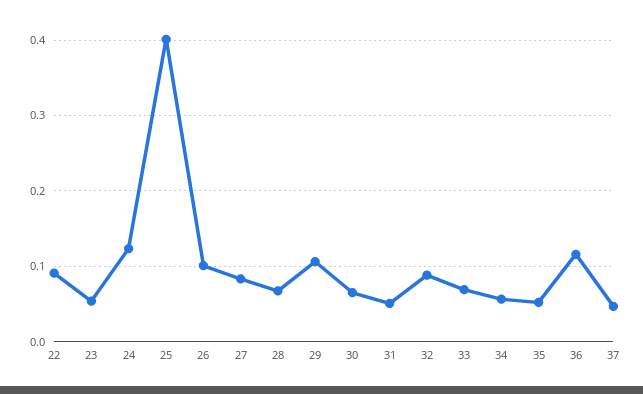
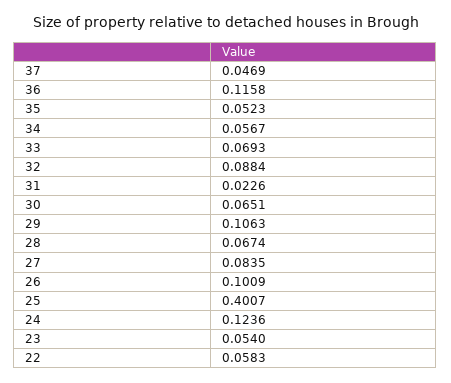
  {
-   "22": 0.09,
+   "22": 0.0583,
    "23": 0.054,
    "24": 0.1236,
    "25": 0.4007,
    "26": 0.1009,
    "27": 0.0835,
    "28": 0.0674,
    "29": 0.1063,
    "30": 0.0651,
-   "31": 0.05,
+   "31": 0.0226,
    "32": 0.0884,
    "33": 0.0693,
    "34": 0.0567,
    "35": 0.0523,
    "36": 0.1158,
    "37": 0.0469
  }

